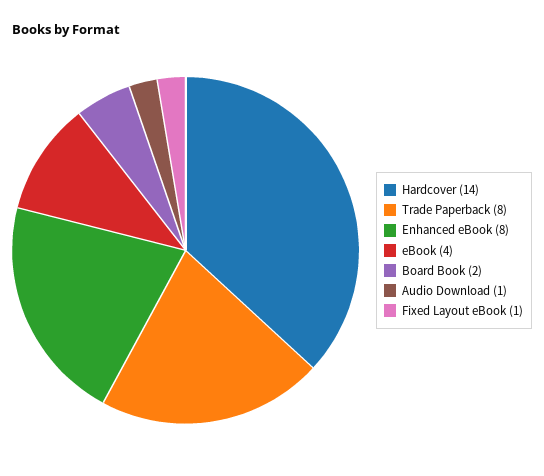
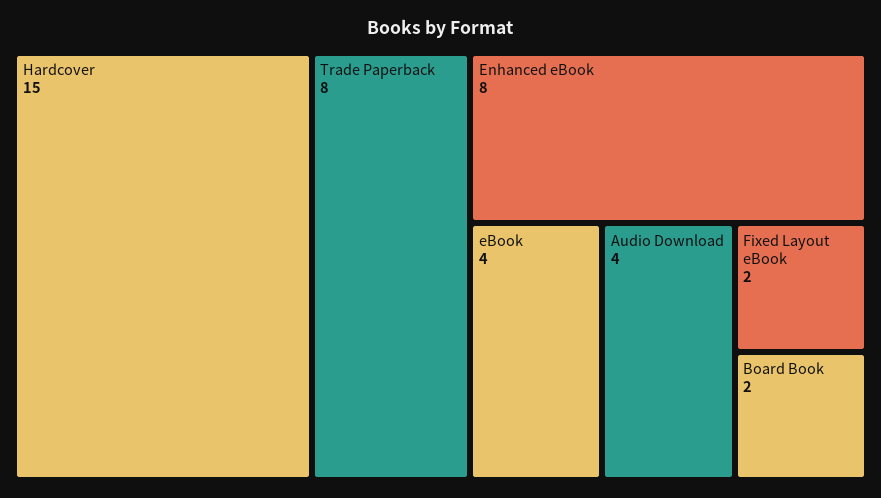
  {
-   "Hardcover": 14,
+   "Hardcover": 15,
    "Trade Paperback": 8,
    "Enhanced eBook": 8,
    "eBook": 4,
    "Board Book": 2,
-   "Audio Download": 1,
+   "Audio Download": 4,
-   "Fixed Layout eBook": 1
+   "Fixed Layout eBook": 2
  }

